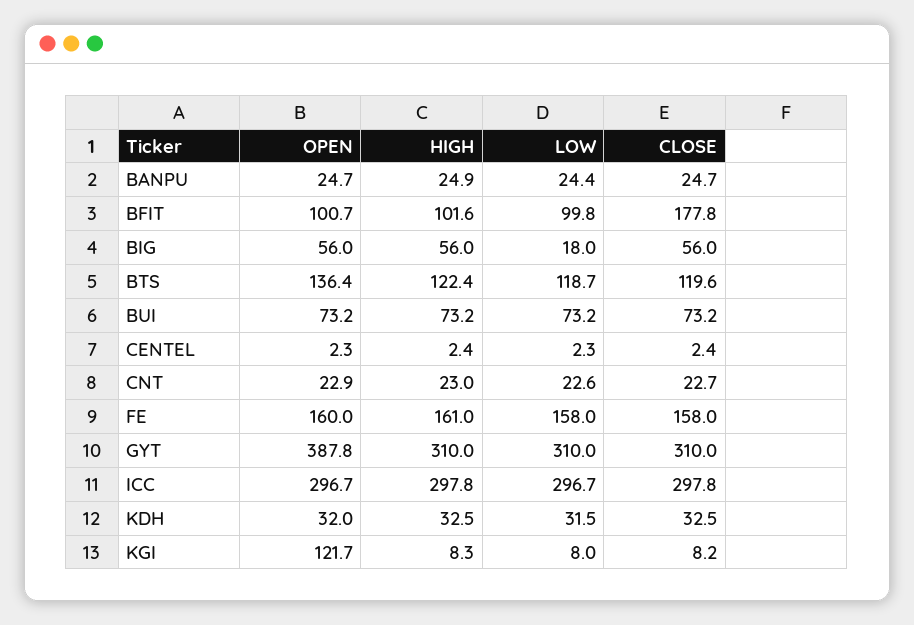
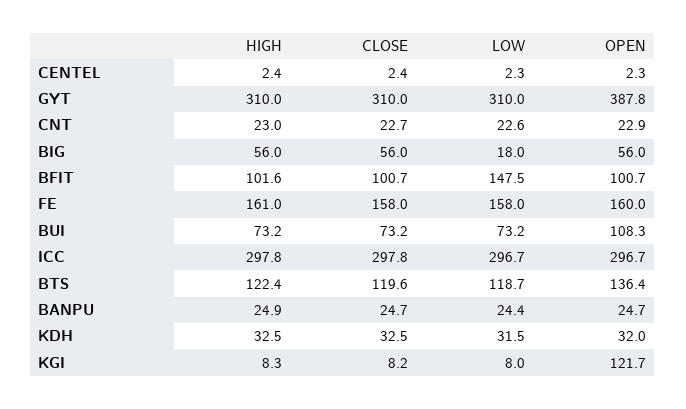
  {
    "OPEN": {
      "BANPU": 24.7,
      "BFIT": 100.7,
      "BIG": 56,
      "BTS": 136.4,
-     "BUI": 73.2,
+     "BUI": 108.3,
      "CENTEL": 2.3,
      "CNT": 22.9,
      "FE": 160,
      "GYT": 387.8,
      "ICC": 296.7,
      "KDH": 32,
      "KGI": 121.7
    },
    "HIGH": {
      "BANPU": 24.9,
      "BFIT": 101.6,
      "BIG": 56,
      "BTS": 122.4,
      "BUI": 73.2,
      "CENTEL": 2.4,
      "CNT": 23,
      "FE": 161,
      "GYT": 310,
      "ICC": 297.8,
      "KDH": 32.5,
      "KGI": 8.3
    },
    "LOW": {
      "BANPU": 24.4,
-     "BFIT": 99.8,
+     "BFIT": 147.5,
      "BIG": 18,
      "BTS": 118.7,
      "BUI": 73.2,
      "CENTEL": 2.3,
      "CNT": 22.6,
      "FE": 158,
      "GYT": 310,
      "ICC": 296.7,
      "KDH": 31.5,
      "KGI": 8
    },
    "CLOSE": {
      "BANPU": 24.7,
-     "BFIT": 177.8,
+     "BFIT": 100.7,
      "BIG": 56,
      "BTS": 119.6,
      "BUI": 73.2,
      "CENTEL": 2.4,
      "CNT": 22.7,
      "FE": 158,
      "GYT": 310,
      "ICC": 297.8,
      "KDH": 32.5,
      "KGI": 8.2
    }
  }

